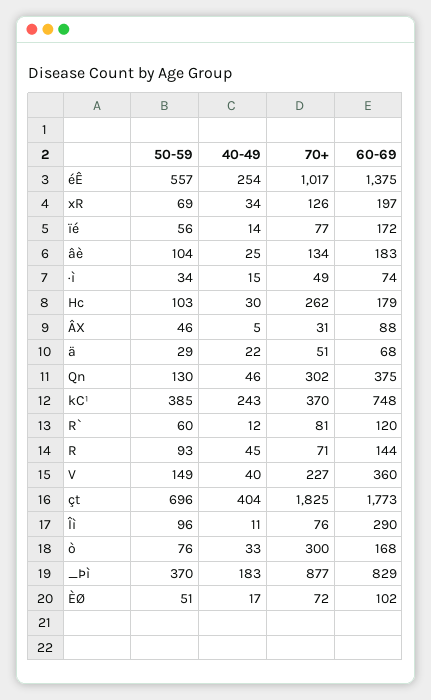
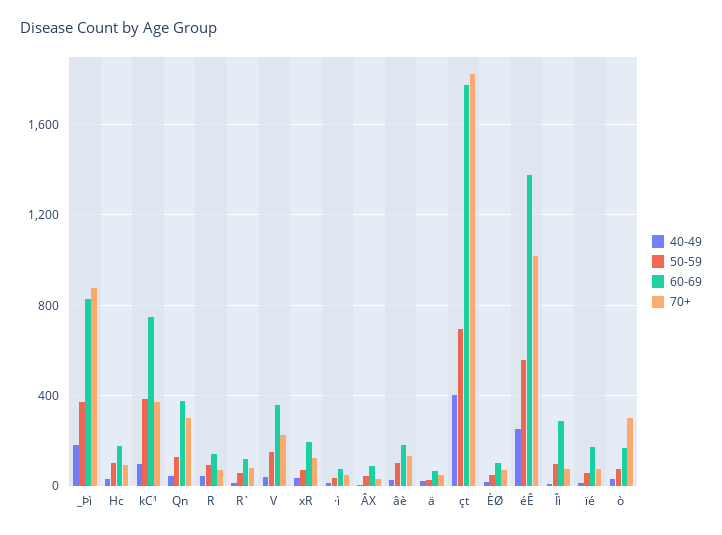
  {
    "50-59": {
      "éÊ": 557,
      "xR": 69,
      "ïé": 56,
      "âè": 104,
      "·ì": 34,
      "Hc": 103,
      "ÂX": 46,
      "ä": 29,
      "Qn": 130,
      "kC¹": 385,
      "R`": 60,
      "R": 93,
      "V": 149,
      "çt": 696,
      "Îì": 96,
      "ò": 76,
      "_Þì": 370,
      "ÈØ": 51
    },
    "40-49": {
      "éÊ": 254,
      "xR": 34,
      "ïé": 14,
      "âè": 25,
      "·ì": 15,
      "Hc": 30,
      "ÂX": 5,
      "ä": 22,
      "Qn": 46,
-     "kC¹": 243,
+     "kC¹": 100,
      "R`": 12,
      "R": 45,
      "V": 40,
      "çt": 404,
      "Îì": 11,
      "ò": 33,
      "_Þì": 183,
      "ÈØ": 17
    },
    "70+": {
      "éÊ": 1017,
      "xR": 126,
      "ïé": 77,
      "âè": 134,
      "·ì": 49,
-     "Hc": 262,
+     "Hc": 100,
      "ÂX": 31,
      "ä": 51,
      "Qn": 302,
      "kC¹": 370,
      "R`": 81,
      "R": 71,
      "V": 227,
      "çt": 1825,
      "Îì": 76,
      "ò": 300,
      "_Þì": 877,
      "ÈØ": 72
    },
    "60-69": {
      "éÊ": 1375,
      "xR": 197,
      "ïé": 172,
      "âè": 183,
      "·ì": 74,
      "Hc": 179,
      "ÂX": 88,
      "ä": 68,
      "Qn": 375,
      "kC¹": 748,
      "R`": 120,
      "R": 144,
      "V": 360,
      "çt": 1773,
      "Îì": 290,
      "ò": 168,
      "_Þì": 829,
      "ÈØ": 102
    }
  }

